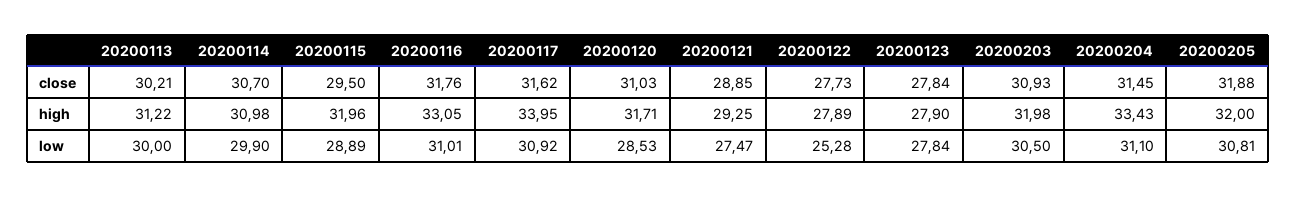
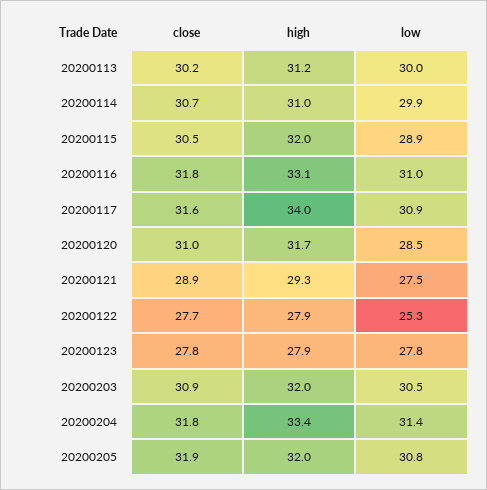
  {
    "20200113": {
      "close": 30.21,
      "high": 31.22,
      "low": 30
    },
    "20200114": {
      "close": 30.7,
      "high": 30.98,
      "low": 29.9
    },
    "20200115": {
-     "close": 29.5,
+     "close": 30.5,
      "high": 31.96,
      "low": 28.89
    },
    "20200116": {
      "close": 31.76,
      "high": 33.05,
      "low": 31.01
    },
    "20200117": {
      "close": 31.62,
      "high": 33.95,
      "low": 30.92
    },
    "20200120": {
      "close": 31.03,
      "high": 31.71,
      "low": 28.53
    },
    "20200121": {
      "close": 28.85,
      "high": 29.25,
      "low": 27.47
    },
    "20200122": {
      "close": 27.73,
      "high": 27.89,
      "low": 25.28
    },
    "20200123": {
      "close": 27.84,
      "high": 27.9,
      "low": 27.84
    },
    "20200203": {
      "close": 30.93,
      "high": 31.98,
      "low": 30.5
    },
    "20200204": {
-     "close": 31.45,
+     "close": 31.8,
      "high": 33.43,
-     "low": 31.1
+     "low": 31.4
    },
    "20200205": {
      "close": 31.88,
      "high": 32,
      "low": 30.81
    }
  }

